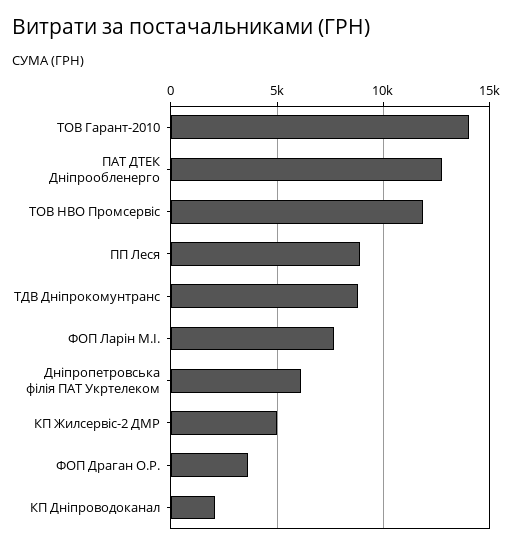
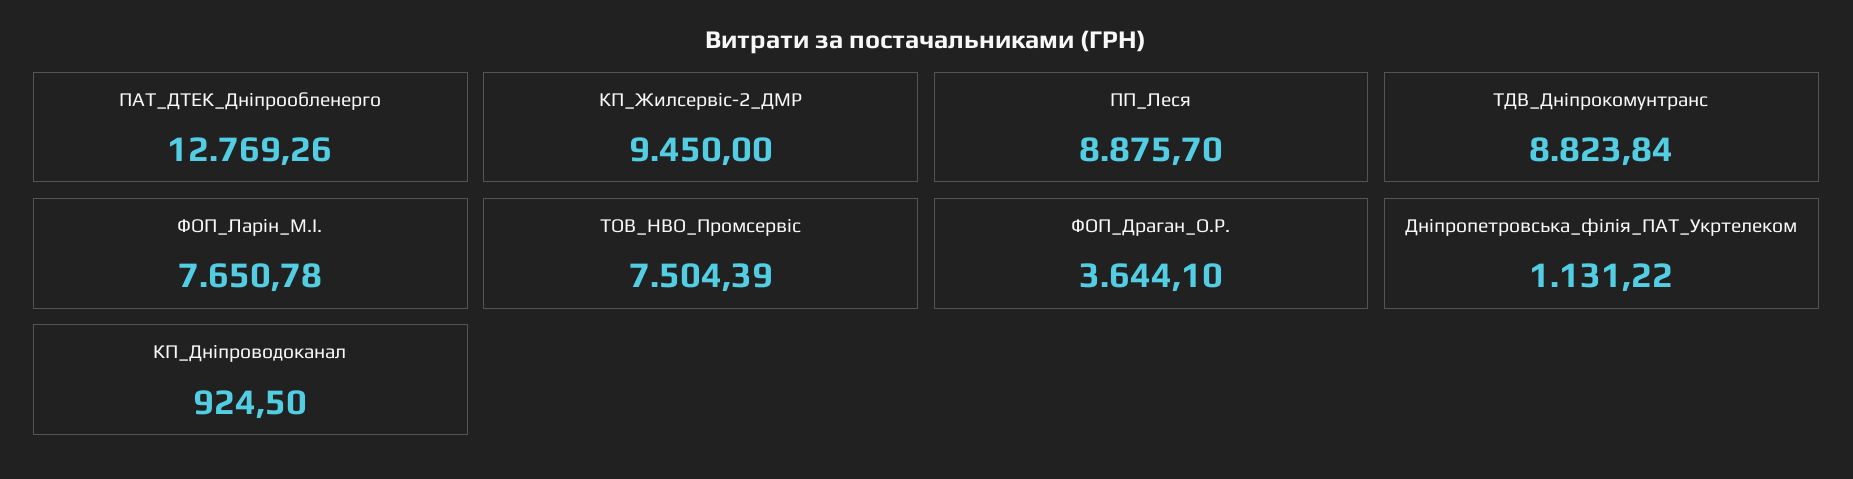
  {
-   "ТОВ Гарант-2010": 14000,
    "ПАТ ДТЕК Дніпрообленерго": 12769.26,
-   "ТОВ НВО Промсервіс": 12000,
+   "ТОВ НВО Промсервіс": 7504.39,
    "ПП Леся": 8875.7,
    "ТДВ Дніпрокомунтранс": 8823.84,
    "ФОП Ларін М.І.": 7650.78,
-   "Дніпропетровська філія ПАТ Укртелеком": 6000,
+   "Дніпропетровська філія ПАТ Укртелеком": 1131.22,
-   "КП Жилсервіс-2 ДМР": 5000,
+   "КП Жилсервіс-2 ДМР": 9450,
    "ФОП Драган О.Р.": 3644.1,
-   "КП Дніпроводоканал": 2000
+   "КП Дніпроводоканал": 924.5
  }

